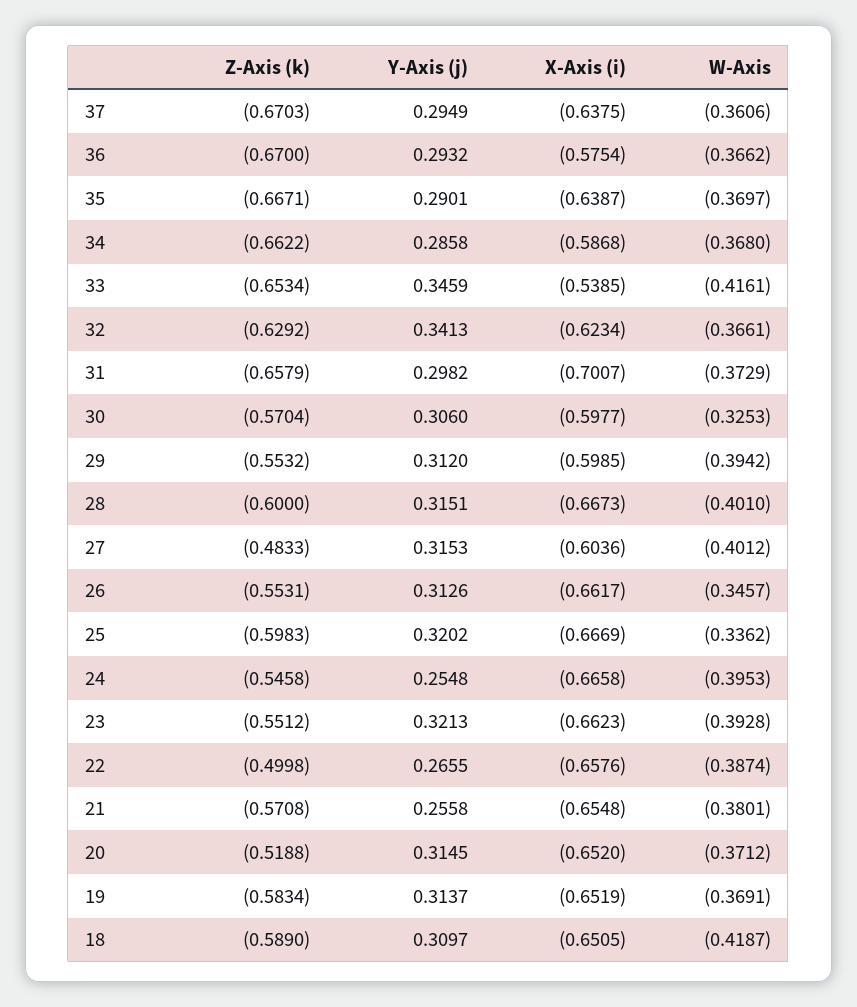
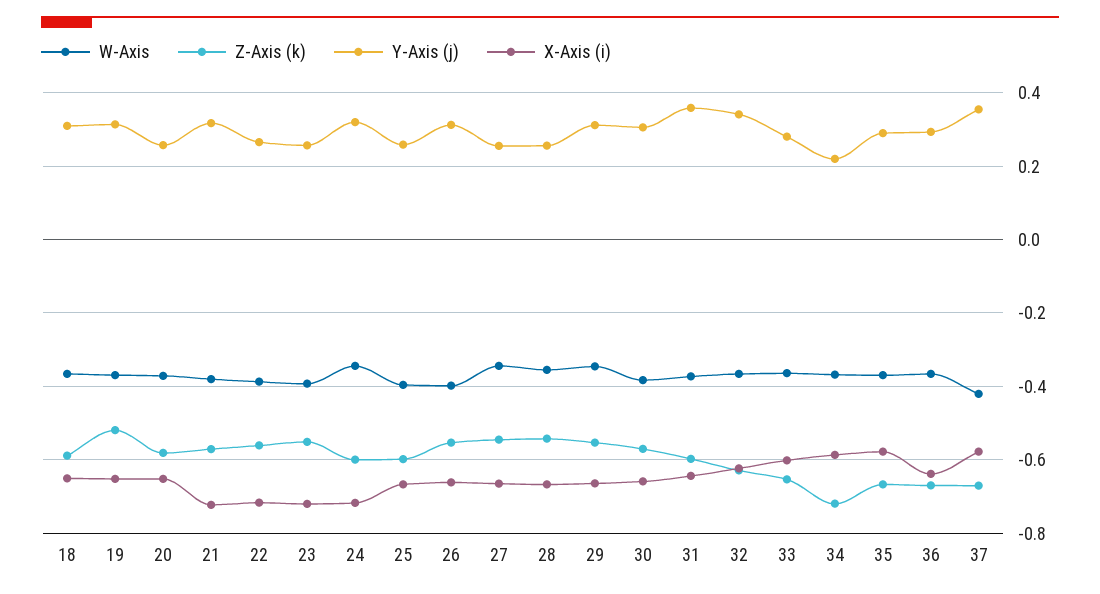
  {
    "Z-Axis (k)": {
      "37": -0.6703,
      "36": -0.67,
      "35": -0.6671,
-     "34": -0.6622,
+     "34": -0.72,
      "33": -0.6534,
      "32": -0.6292,
-     "31": -0.6579,
+     "31": -0.6,
      "30": -0.5704,
      "29": -0.5532,
-     "28": -0.6,
+     "28": -0.54,
-     "27": -0.4833,
+     "27": -0.54,
      "26": -0.5531,
      "25": -0.5983,
-     "24": -0.5458,
+     "24": -0.6,
      "23": -0.5512,
-     "22": -0.4998,
+     "22": -0.56,
      "21": -0.5708,
-     "20": -0.5188,
+     "20": -0.58,
-     "19": -0.5834,
+     "19": -0.52,
      "18": -0.589
    },
    "Y-Axis (j)": {
-     "37": 0.2949,
+     "37": 0.36,
      "36": 0.2932,
      "35": 0.2901,
-     "34": 0.2858,
+     "34": 0.22,
-     "33": 0.3459,
+     "33": 0.28,
      "32": 0.3413,
-     "31": 0.2982,
+     "31": 0.36,
      "30": 0.306,
      "29": 0.312,
-     "28": 0.3151,
+     "28": 0.26,
-     "27": 0.3153,
+     "27": 0.26,
      "26": 0.3126,
-     "25": 0.3202,
+     "25": 0.26,
-     "24": 0.2548,
+     "24": 0.32,
-     "23": 0.3213,
+     "23": 0.26,
      "22": 0.2655,
-     "21": 0.2558,
+     "21": 0.32,
-     "20": 0.3145,
+     "20": 0.26,
      "19": 0.3137,
      "18": 0.3097
    },
    "X-Axis (i)": {
-     "37": -0.6375,
+     "37": -0.58,
-     "36": -0.5754,
+     "36": -0.64,
-     "35": -0.6387,
+     "35": -0.58,
      "34": -0.5868,
-     "33": -0.5385,
+     "33": -0.6,
      "32": -0.6234,
-     "31": -0.7007,
+     "31": -0.64,
-     "30": -0.5977,
+     "30": -0.66,
-     "29": -0.5985,
+     "29": -0.66,
      "28": -0.6673,
-     "27": -0.6036,
+     "27": -0.66,
      "26": -0.6617,
      "25": -0.6669,
-     "24": -0.6658,
+     "24": -0.72,
-     "23": -0.6623,
+     "23": -0.72,
-     "22": -0.6576,
+     "22": -0.72,
-     "21": -0.6548,
+     "21": -0.72,
      "20": -0.652,
      "19": -0.6519,
      "18": -0.6505
    },
    "W-Axis": {
-     "37": -0.3606,
+     "37": -0.42,
      "36": -0.3662,
      "35": -0.3697,
      "34": -0.368,
-     "33": -0.4161,
+     "33": -0.36,
      "32": -0.3661,
      "31": -0.3729,
-     "30": -0.3253,
+     "30": -0.38,
-     "29": -0.3942,
+     "29": -0.34,
-     "28": -0.401,
+     "28": -0.36,
-     "27": -0.4012,
+     "27": -0.34,
-     "26": -0.3457,
+     "26": -0.4,
-     "25": -0.3362,
+     "25": -0.4,
-     "24": -0.3953,
+     "24": -0.34,
      "23": -0.3928,
      "22": -0.3874,
      "21": -0.3801,
      "20": -0.3712,
      "19": -0.3691,
-     "18": -0.4187
+     "18": -0.36
    }
  }

